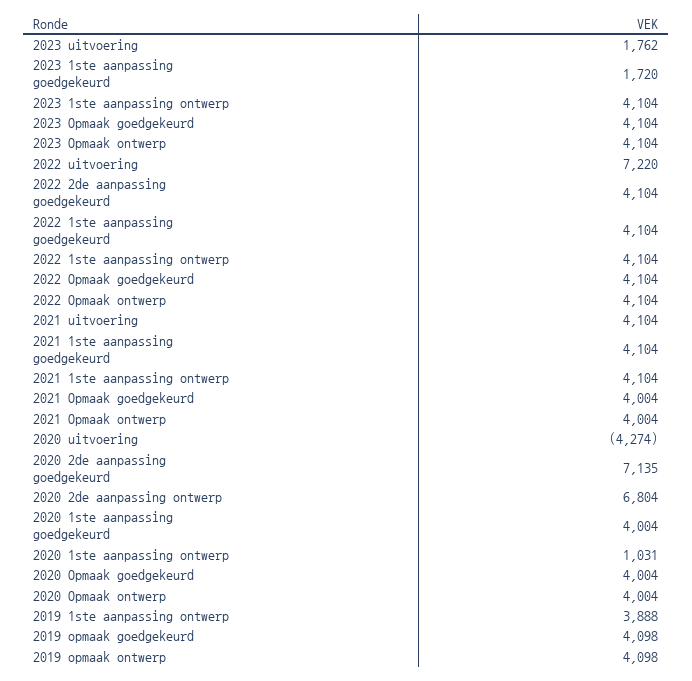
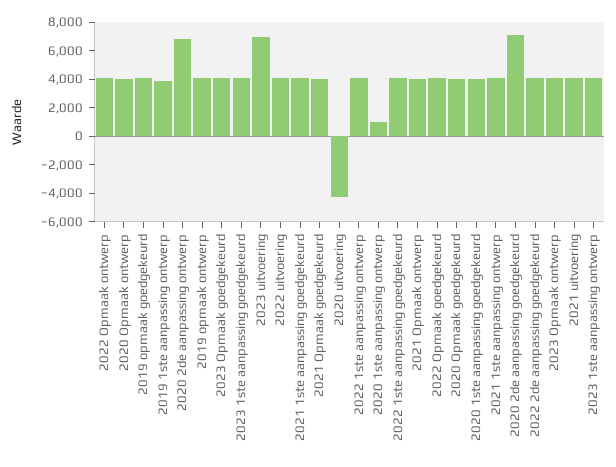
  {
-   "2023 uitvoering": 1762,
+   "2023 uitvoering": 7000,
-   "2023 1ste aanpassing goedgekeurd": 1720,
+   "2023 1ste aanpassing goedgekeurd": 4000,
    "2023 1ste aanpassing ontwerp": 4104,
    "2023 Opmaak goedgekeurd": 4104,
    "2023 Opmaak ontwerp": 4104,
-   "2022 uitvoering": 7220,
+   "2022 uitvoering": 4000,
    "2022 2de aanpassing goedgekeurd": 4104,
    "2022 1ste aanpassing goedgekeurd": 4104,
    "2022 1ste aanpassing ontwerp": 4104,
    "2022 Opmaak goedgekeurd": 4104,
    "2022 Opmaak ontwerp": 4104,
    "2021 uitvoering": 4104,
    "2021 1ste aanpassing goedgekeurd": 4104,
    "2021 1ste aanpassing ontwerp": 4104,
    "2021 Opmaak goedgekeurd": 4004,
    "2021 Opmaak ontwerp": 4004,
    "2020 uitvoering": -4274,
    "2020 2de aanpassing goedgekeurd": 7135,
    "2020 2de aanpassing ontwerp": 6804,
    "2020 1ste aanpassing goedgekeurd": 4004,
    "2020 1ste aanpassing ontwerp": 1031,
    "2020 Opmaak goedgekeurd": 4004,
    "2020 Opmaak ontwerp": 4004,
    "2019 1ste aanpassing ontwerp": 3888,
    "2019 opmaak goedgekeurd": 4098,
    "2019 opmaak ontwerp": 4098
  }

